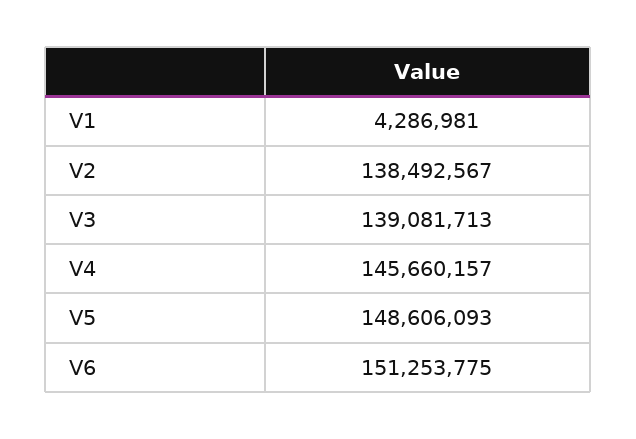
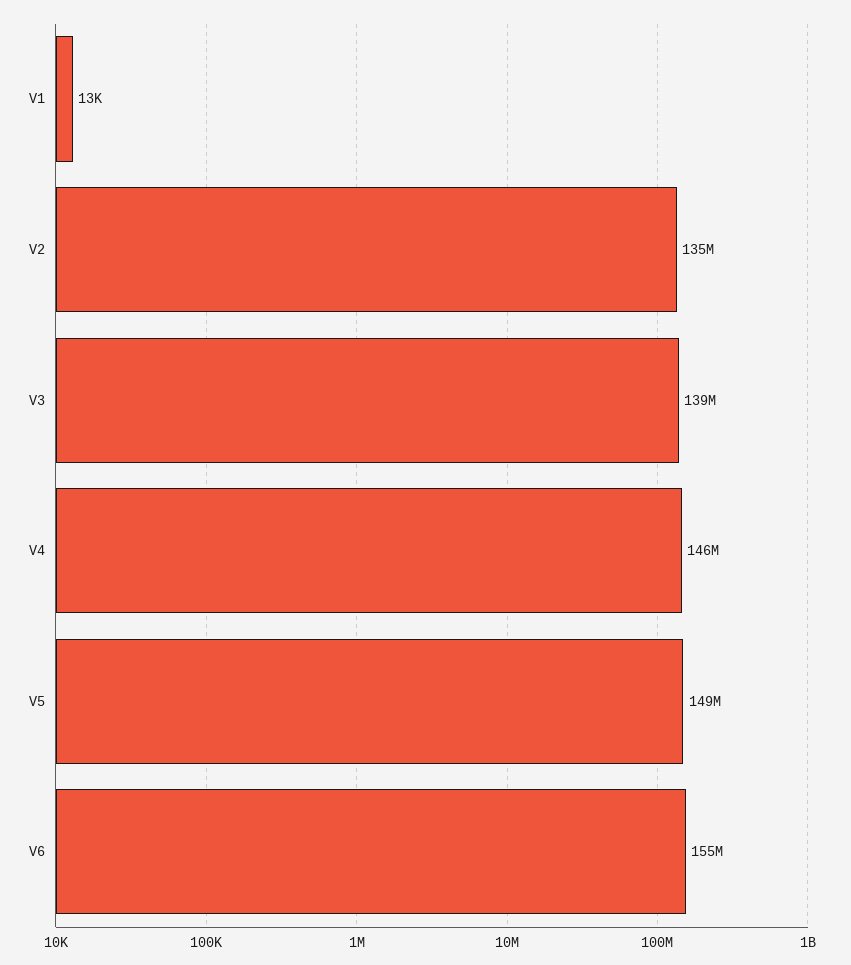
  {
-   "V1": 4286981,
+   "V1": 13000,
-   "V2": 138492567,
+   "V2": 135000000,
    "V3": 139081713,
    "V4": 145660157,
    "V5": 148606093,
-   "V6": 151253775
+   "V6": 155000000
  }

